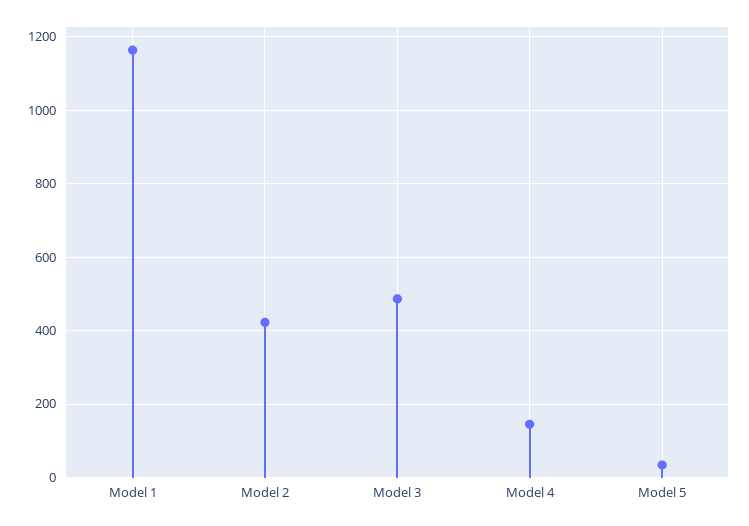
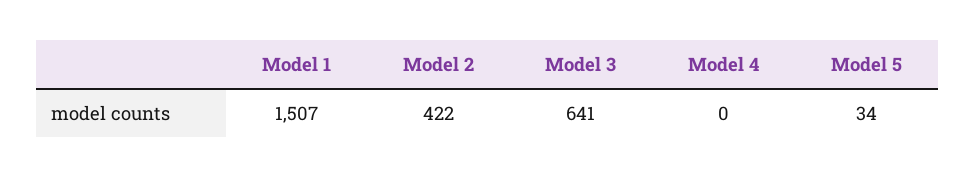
  {
-   "Model 1": 1160,
+   "Model 1": 1507,
    "Model 2": 422,
-   "Model 3": 480,
+   "Model 3": 641,
-   "Model 4": 140,
+   "Model 4": 0,
    "Model 5": 34
  }

